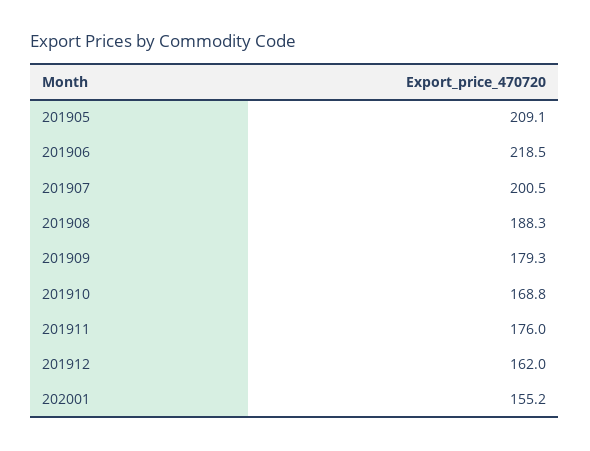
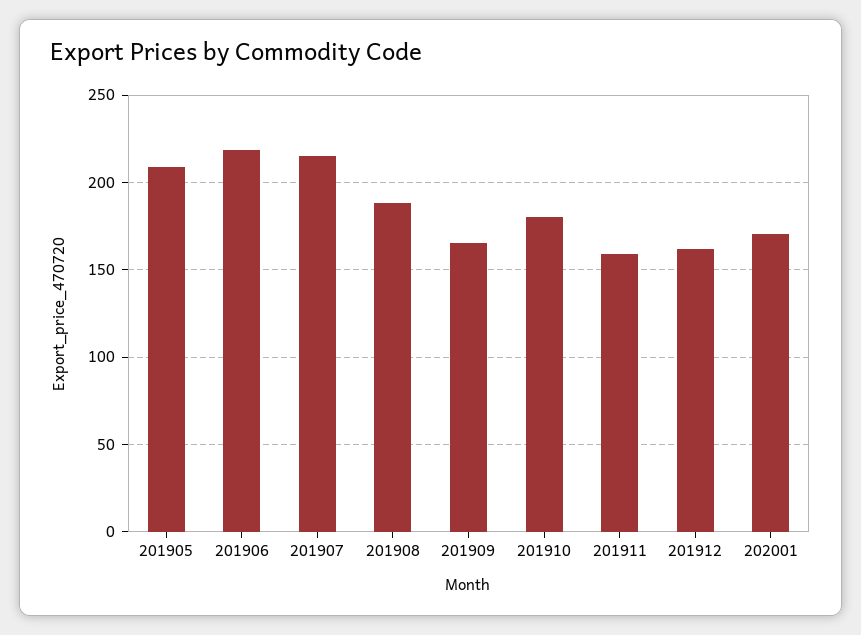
  {
    "201905": 209.1,
    "201906": 218.5,
-   "201907": 200.5,
+   "201907": 215,
    "201908": 188.3,
-   "201909": 179.3,
+   "201909": 165,
-   "201910": 168.8,
+   "201910": 180,
-   "201911": 176,
+   "201911": 160,
    "201912": 162,
-   "202001": 155.2
+   "202001": 170
  }

